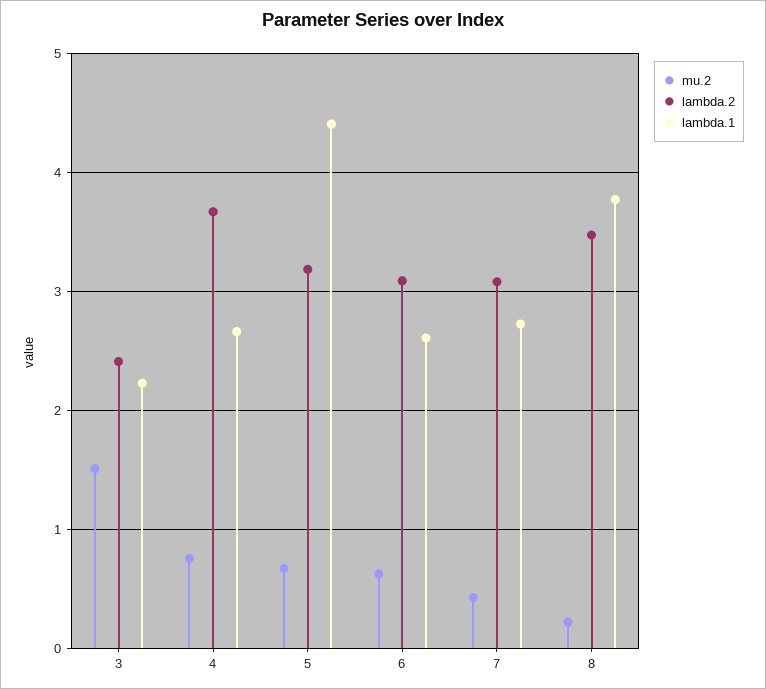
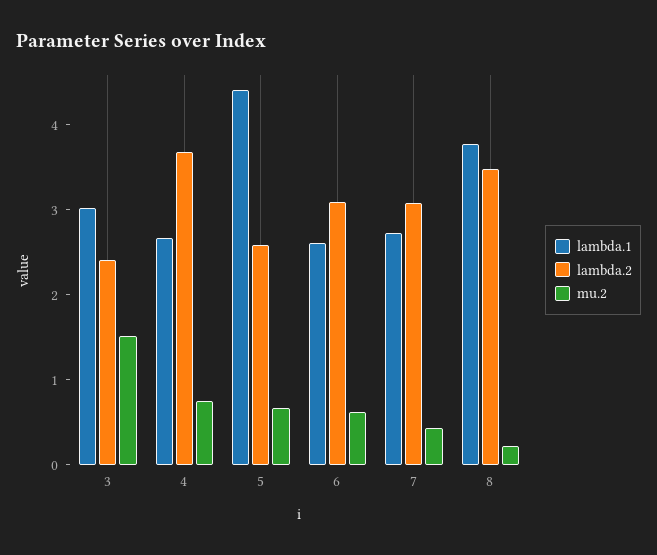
  {
    "mu.2": {
      "3": 1.5,
      "4": 0.8,
      "5": 0.7,
      "6": 0.6,
      "7": 0.4,
      "8": 0.2
    },
    "lambda.2": {
      "3": 2.4,
      "4": 3.7,
-     "5": 3.2,
+     "5": 2.6,
      "6": 3.1,
      "7": 3.1,
      "8": 3.5
    },
    "lambda.1": {
-     "3": 2.2,
+     "3": 3,
      "4": 2.7,
      "5": 4.4,
      "6": 2.6,
      "7": 2.7,
      "8": 3.8
    }
  }

